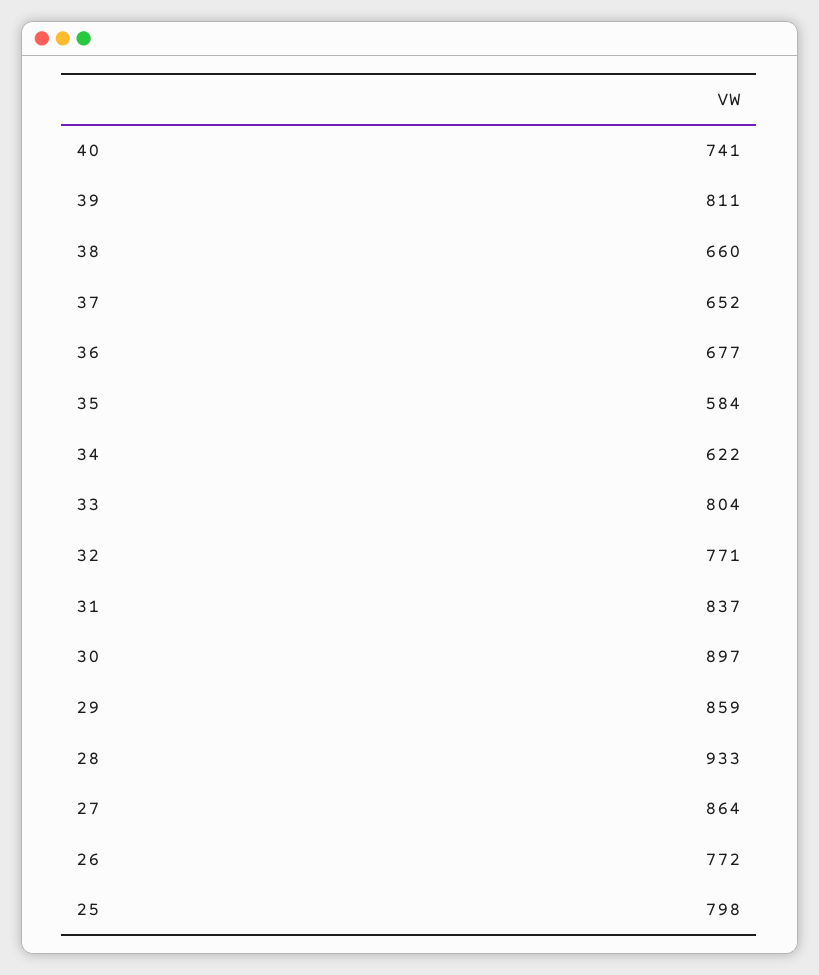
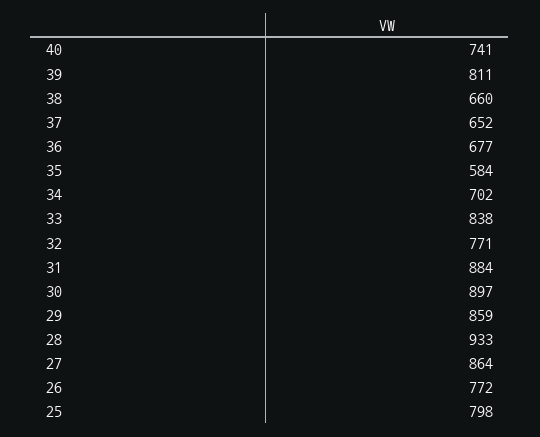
  {
    "40": 741,
    "39": 811,
    "38": 660,
    "37": 652,
    "36": 677,
    "35": 584,
-   "34": 622,
+   "34": 702,
-   "33": 804,
+   "33": 838,
    "32": 771,
-   "31": 837,
+   "31": 884,
    "30": 897,
    "29": 859,
    "28": 933,
    "27": 864,
    "26": 772,
    "25": 798
  }

